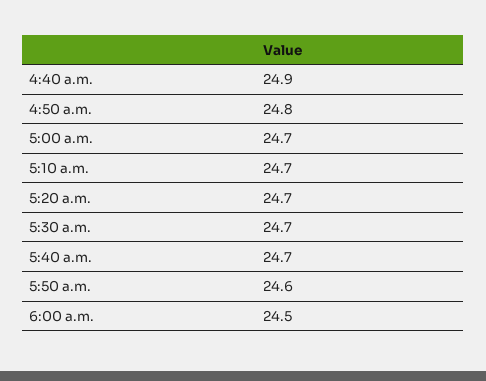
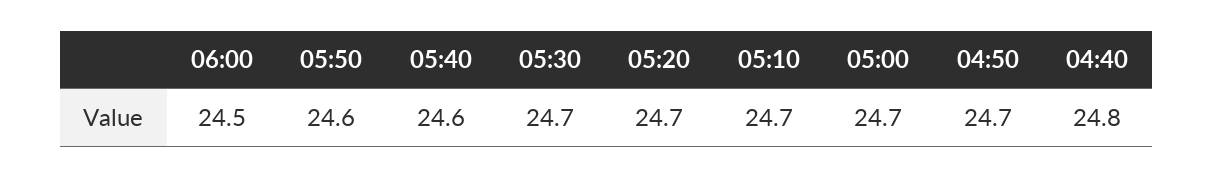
  {
-   "4:40 a.m.": 24.9,
+   "4:40 a.m.": 24.8,
-   "4:50 a.m.": 24.8,
+   "4:50 a.m.": 24.7,
    "5:00 a.m.": 24.7,
    "5:10 a.m.": 24.7,
    "5:20 a.m.": 24.7,
    "5:30 a.m.": 24.7,
-   "5:40 a.m.": 24.7,
+   "5:40 a.m.": 24.6,
    "5:50 a.m.": 24.6,
    "6:00 a.m.": 24.5
  }

